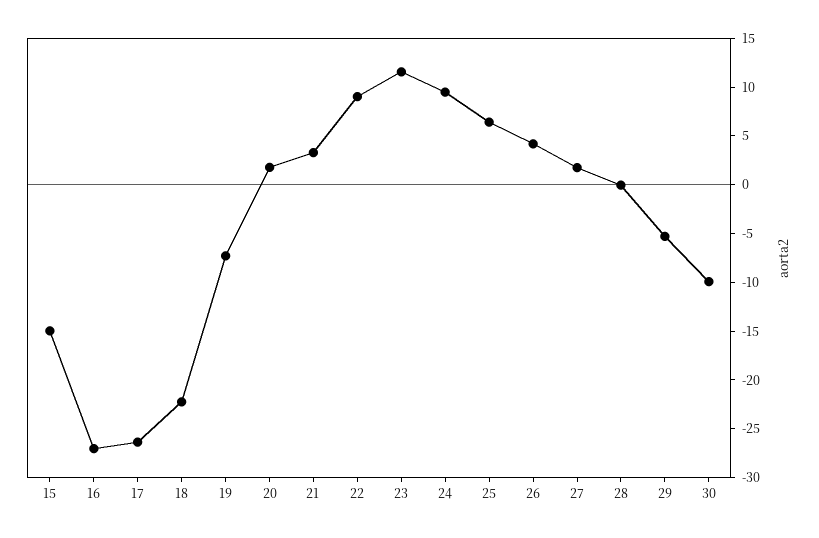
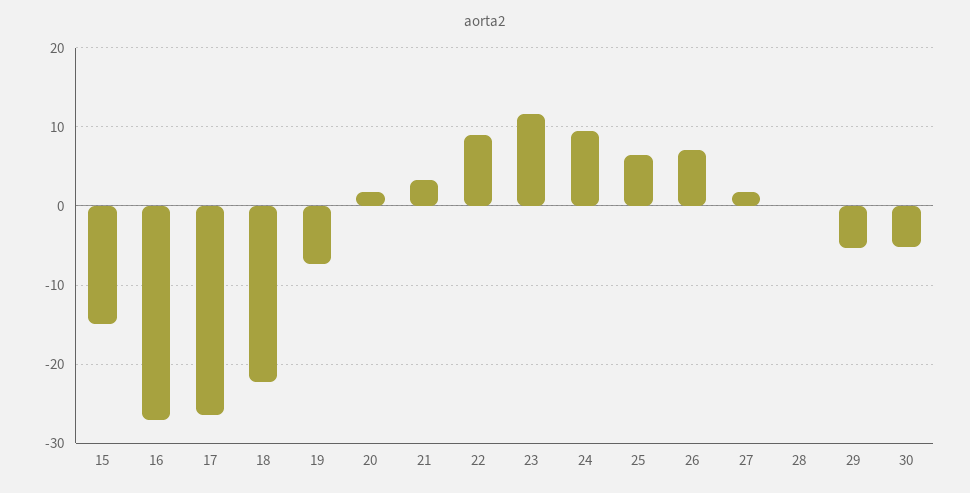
  {
    "15": -15,
    "16": -27,
    "17": -26,
    "18": -22,
    "19": -7,
    "20": 2,
    "21": 3,
    "22": 9,
    "23": 12,
    "24": 9,
    "25": 6,
-   "26": 4,
+   "26": 7,
    "27": 2,
    "28": 0,
    "29": -5,
-   "30": -10
+   "30": -5
  }

